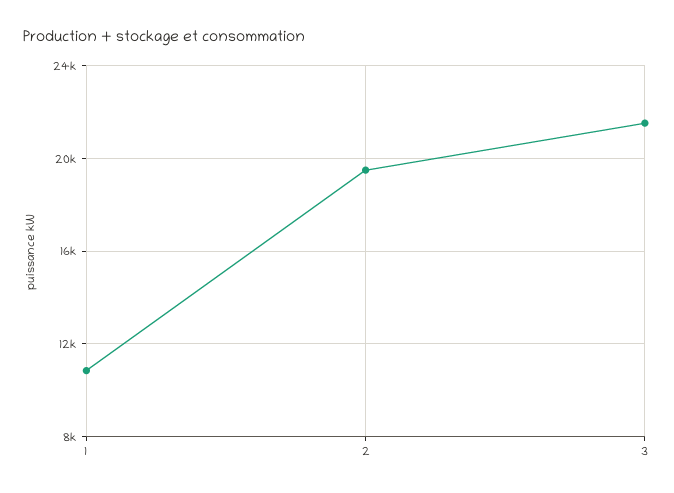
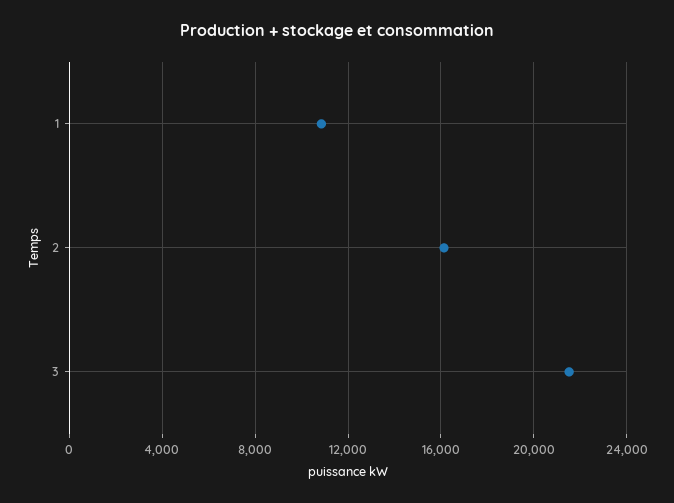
  {
    "1": 11000,
-   "2": 19500,
+   "2": 16000,
    "3": 21500
  }

